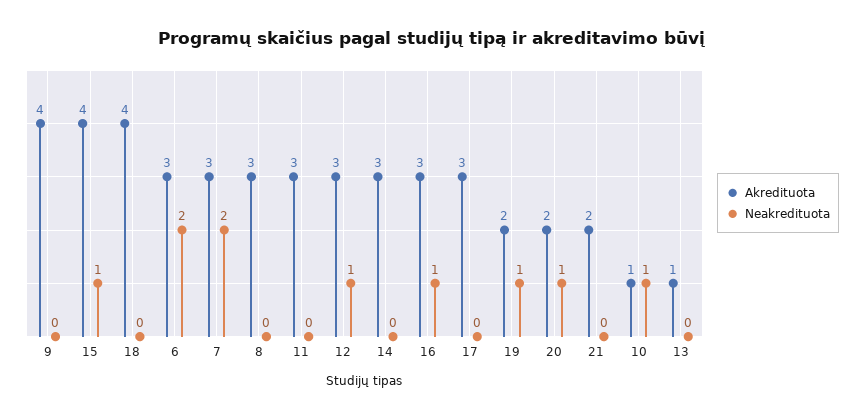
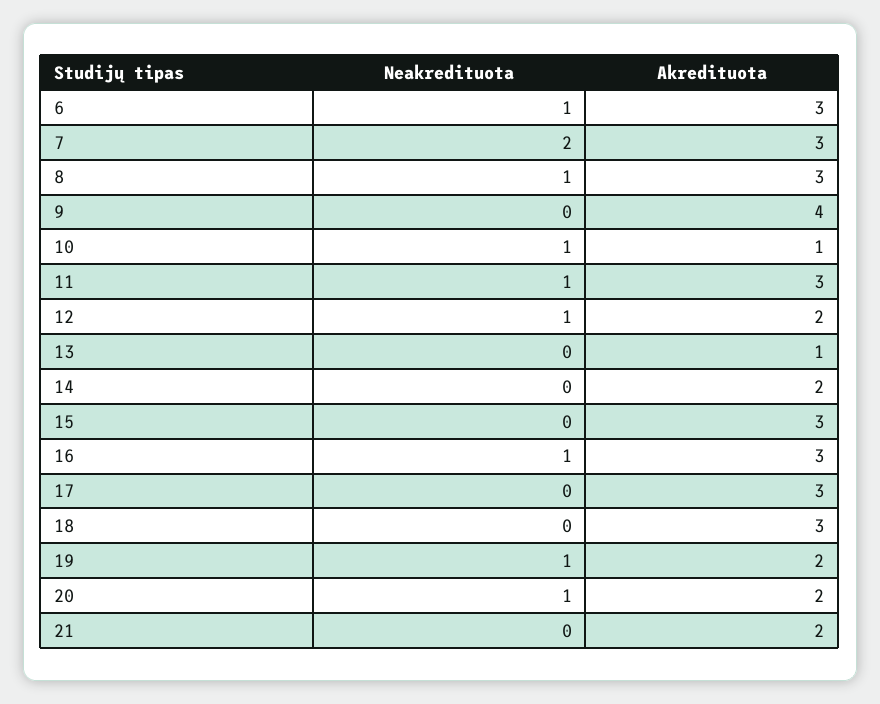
  {
    "Akredituota": {
      "9": 4,
-     "15": 4,
+     "15": 3,
-     "18": 4,
+     "18": 3,
      "6": 3,
      "7": 3,
      "8": 3,
      "11": 3,
-     "12": 3,
+     "12": 2,
-     "14": 3,
+     "14": 2,
      "16": 3,
      "17": 3,
      "19": 2,
      "20": 2,
      "21": 2,
      "10": 1,
      "13": 1
    },
    "Neakredituota": {
      "9": 0,
-     "15": 1,
+     "15": 0,
      "18": 0,
-     "6": 2,
+     "6": 1,
      "7": 2,
-     "8": 0,
+     "8": 1,
-     "11": 0,
+     "11": 1,
      "12": 1,
      "14": 0,
      "16": 1,
      "17": 0,
      "19": 1,
      "20": 1,
      "21": 0,
      "10": 1,
      "13": 0
    }
  }

